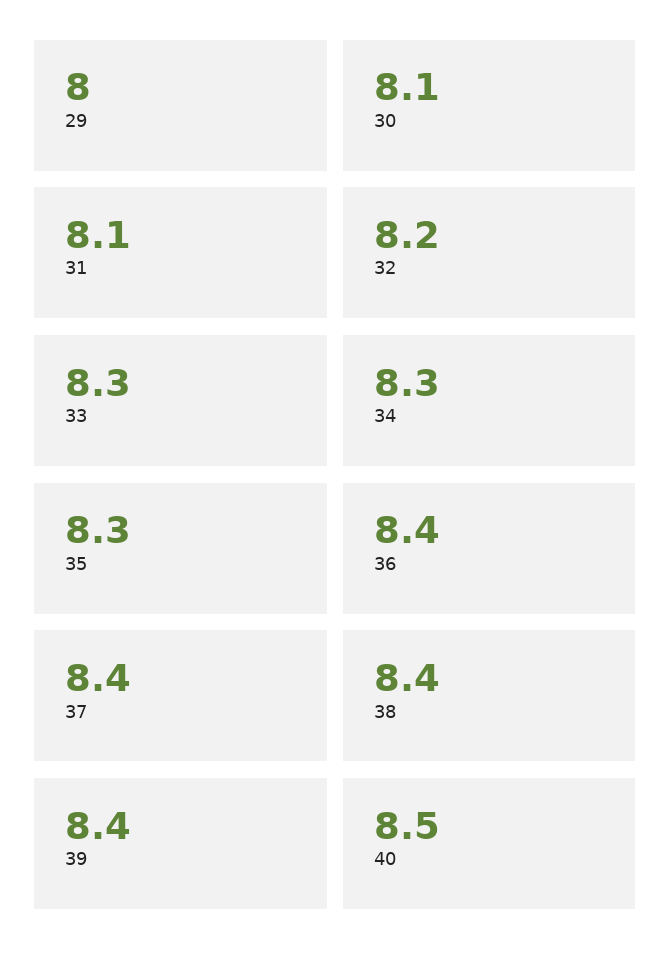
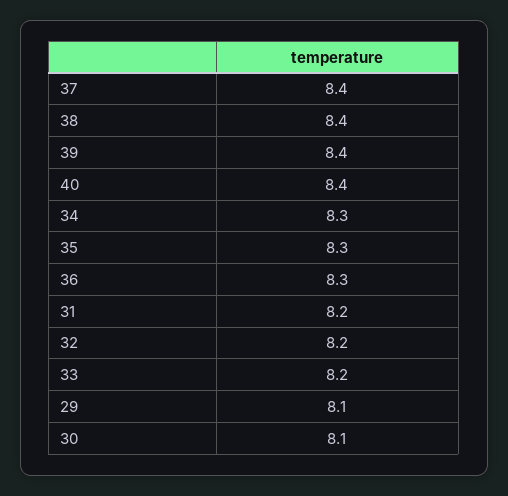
  {
-   "29": 8,
+   "29": 8.1,
    "30": 8.1,
-   "31": 8.1,
+   "31": 8.2,
    "32": 8.2,
-   "33": 8.3,
+   "33": 8.2,
    "34": 8.3,
    "35": 8.3,
-   "36": 8.4,
+   "36": 8.3,
    "37": 8.4,
    "38": 8.4,
    "39": 8.4,
-   "40": 8.5
+   "40": 8.4
  }

